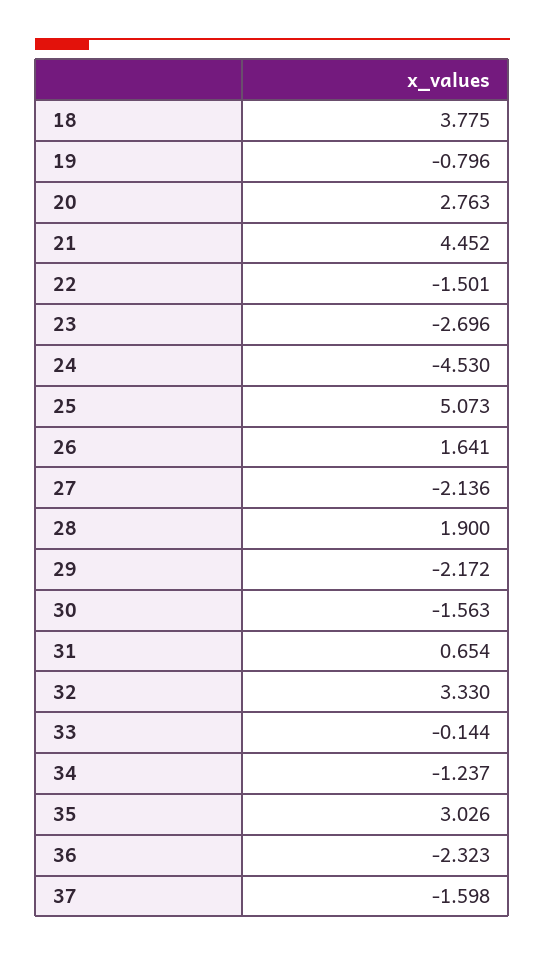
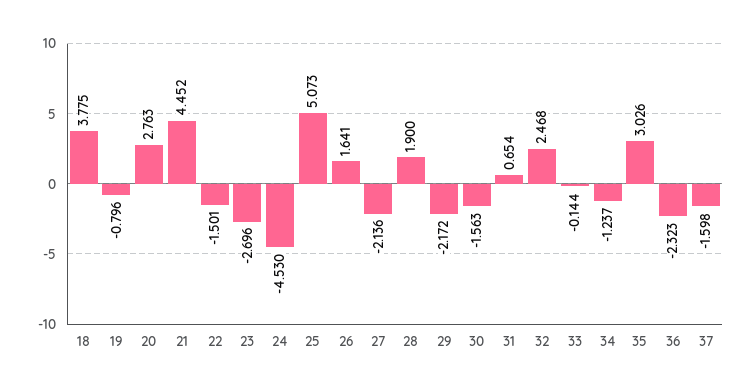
  {
    "18": 3.775,
    "19": -0.796,
    "20": 2.763,
    "21": 4.452,
    "22": -1.501,
    "23": -2.696,
    "24": -4.53,
    "25": 5.073,
    "26": 1.641,
    "27": -2.136,
    "28": 1.9,
    "29": -2.172,
    "30": -1.563,
    "31": 0.654,
-   "32": 3.33,
+   "32": 2.468,
    "33": -0.144,
    "34": -1.237,
    "35": 3.026,
    "36": -2.323,
    "37": -1.598
  }

